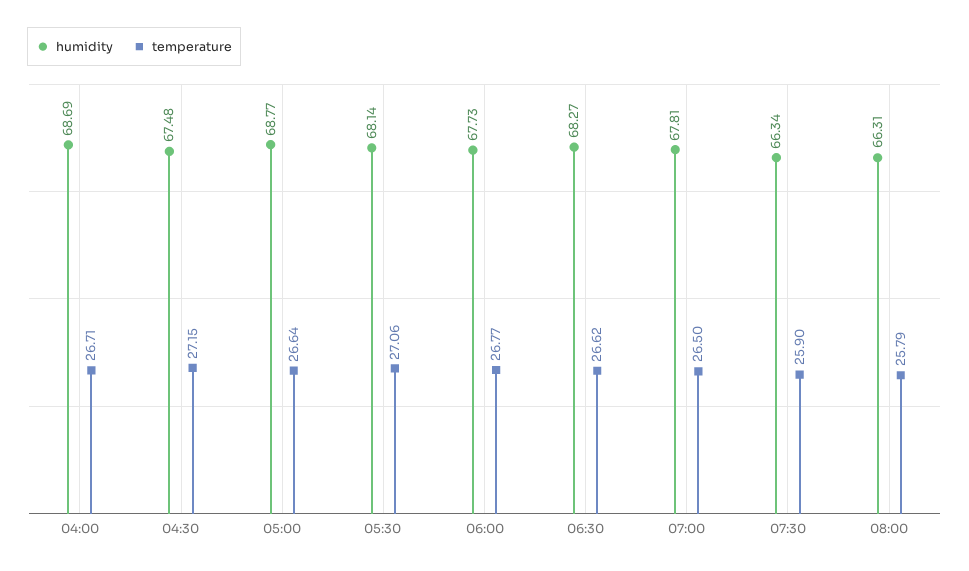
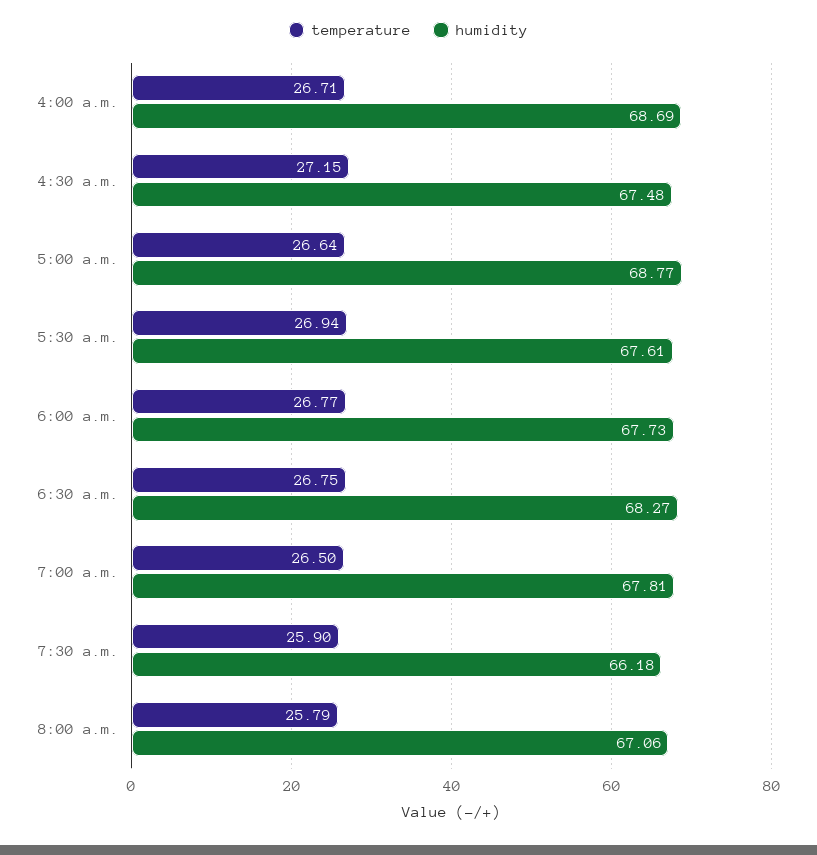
  {
    "humidity": {
      "04:00": 68.69,
      "04:30": 67.48,
      "05:00": 68.77,
-     "05:30": 68.14,
+     "05:30": 67.61,
      "06:00": 67.73,
      "06:30": 68.27,
      "07:00": 67.81,
-     "07:30": 66.34,
+     "07:30": 66.18,
-     "08:00": 66.31
+     "08:00": 67.06
    },
    "temperature": {
      "04:00": 26.71,
      "04:30": 27.15,
      "05:00": 26.64,
-     "05:30": 27.06,
+     "05:30": 26.94,
      "06:00": 26.77,
-     "06:30": 26.62,
+     "06:30": 26.75,
      "07:00": 26.5,
      "07:30": 25.9,
      "08:00": 25.79
    }
  }

